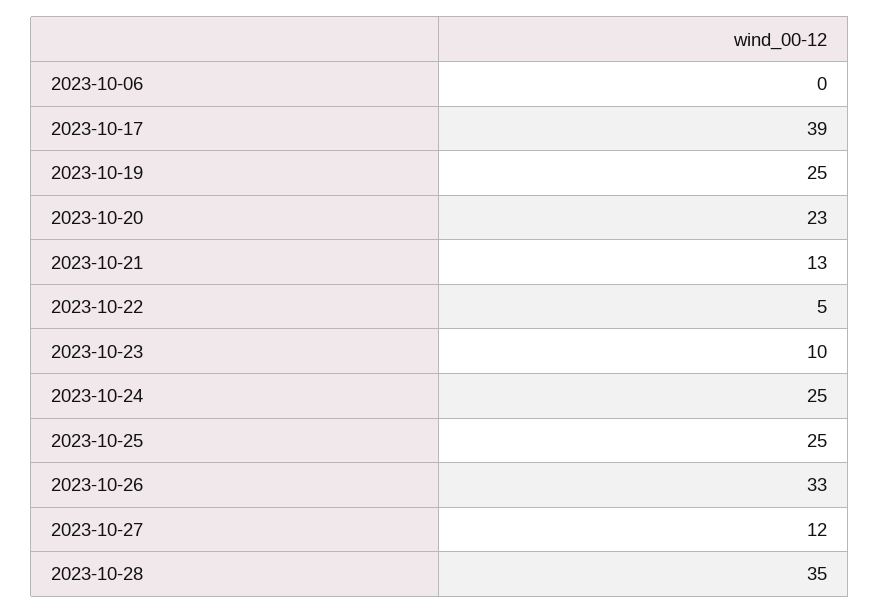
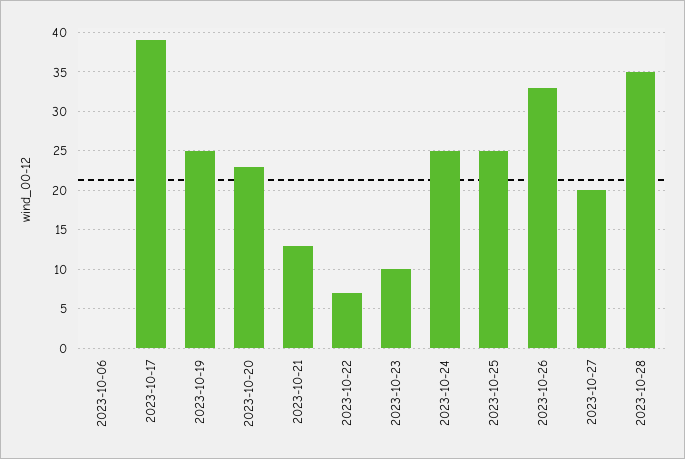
  {
    "2023-10-06": 0,
    "2023-10-17": 39,
    "2023-10-19": 25,
    "2023-10-20": 23,
    "2023-10-21": 13,
-   "2023-10-22": 5,
+   "2023-10-22": 7,
    "2023-10-23": 10,
    "2023-10-24": 25,
    "2023-10-25": 25,
    "2023-10-26": 33,
-   "2023-10-27": 12,
+   "2023-10-27": 20,
    "2023-10-28": 35
  }

